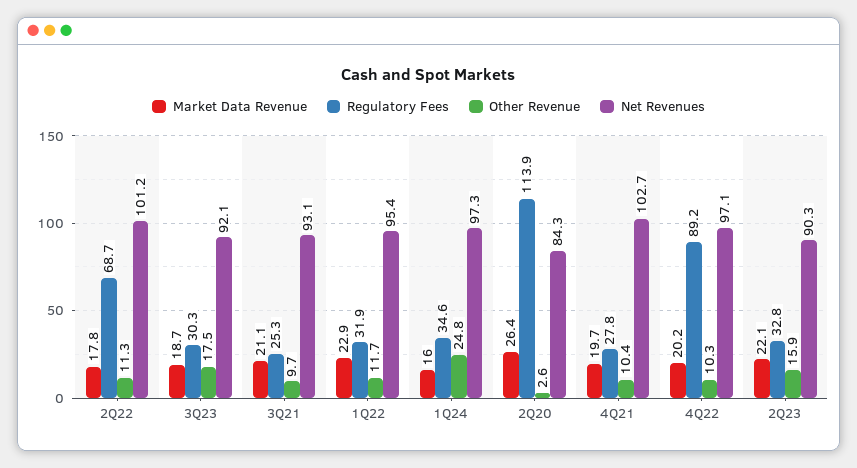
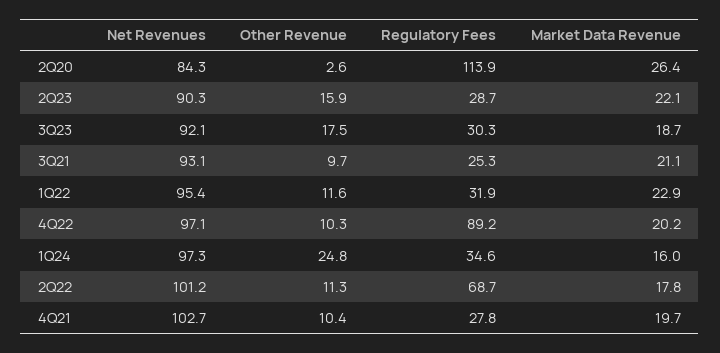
  {
    "Market Data Revenue": {
      "2Q22": 17.8,
      "3Q23": 18.7,
      "3Q21": 21.1,
      "1Q22": 22.9,
      "1Q24": 16,
      "2Q20": 26.4,
      "4Q21": 19.7,
      "4Q22": 20.2,
      "2Q23": 22.1
    },
    "Regulatory Fees": {
      "2Q22": 68.7,
      "3Q23": 30.3,
      "3Q21": 25.3,
      "1Q22": 31.9,
      "1Q24": 34.6,
      "2Q20": 113.9,
      "4Q21": 27.8,
      "4Q22": 89.2,
-     "2Q23": 32.8
+     "2Q23": 28.7
    },
    "Other Revenue": {
      "2Q22": 11.3,
      "3Q23": 17.5,
      "3Q21": 9.7,
-     "1Q22": 11.7,
+     "1Q22": 11.6,
      "1Q24": 24.8,
      "2Q20": 2.6,
      "4Q21": 10.4,
      "4Q22": 10.3,
      "2Q23": 15.9
    },
    "Net Revenues": {
      "2Q22": 101.2,
      "3Q23": 92.1,
      "3Q21": 93.1,
      "1Q22": 95.4,
      "1Q24": 97.3,
      "2Q20": 84.3,
      "4Q21": 102.7,
      "4Q22": 97.1,
      "2Q23": 90.3
    }
  }

